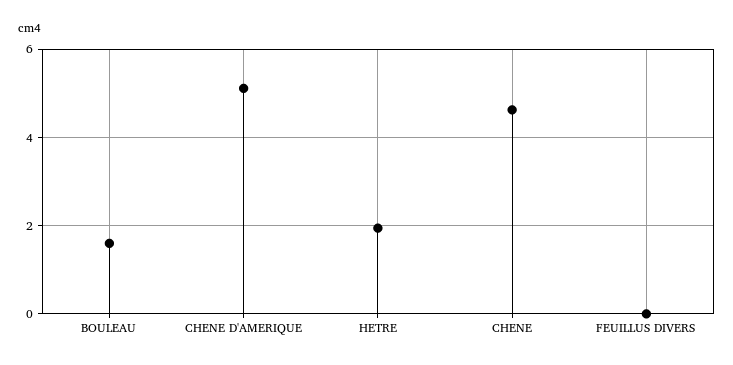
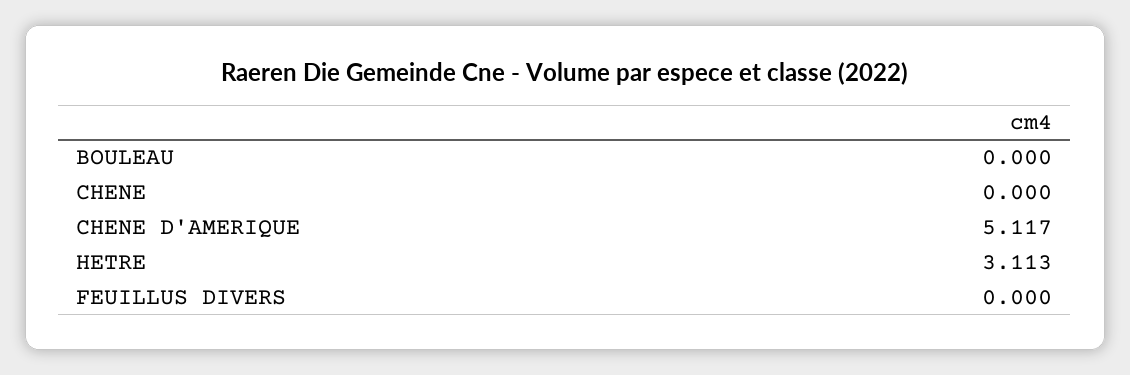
  {
-   "BOULEAU": 1.6,
+   "BOULEAU": 0,
    "CHENE D'AMERIQUE": 5.117,
-   "HETRE": 2,
+   "HETRE": 3.113,
-   "CHENE": 4.6,
+   "CHENE": 0,
    "FEUILLUS DIVERS": 0
  }

